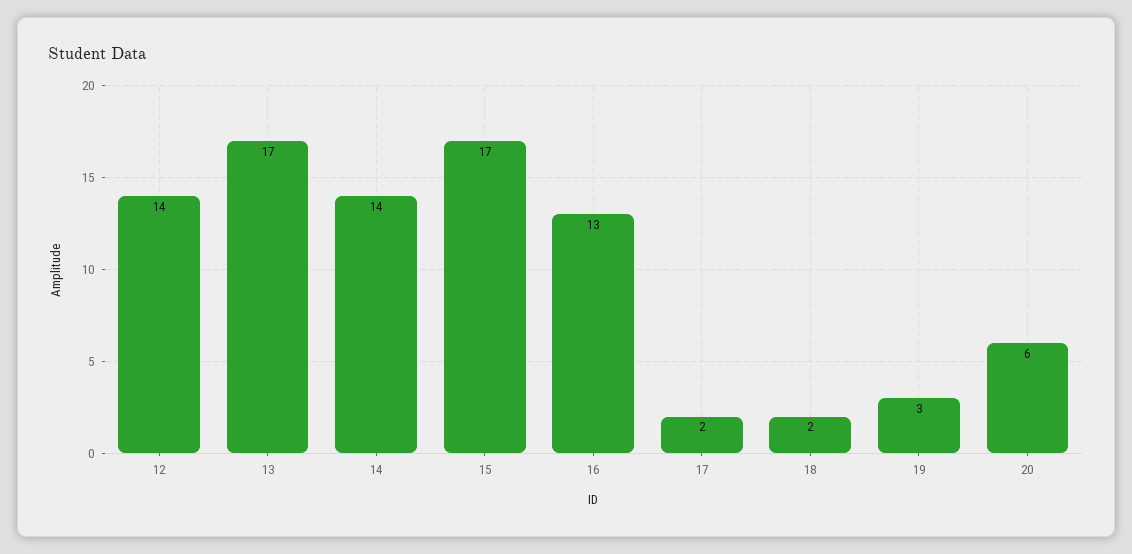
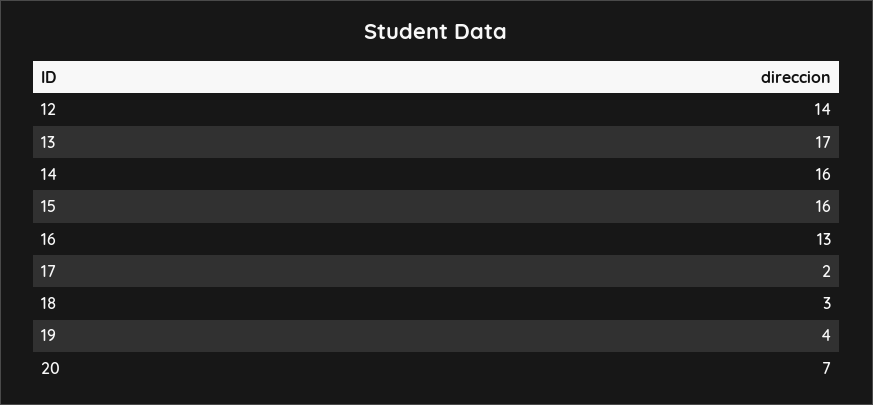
  {
    "12": 14,
    "13": 17,
-   "14": 14,
+   "14": 16,
-   "15": 17,
+   "15": 16,
    "16": 13,
    "17": 2,
-   "18": 2,
+   "18": 3,
-   "19": 3,
+   "19": 4,
-   "20": 6
+   "20": 7
  }

